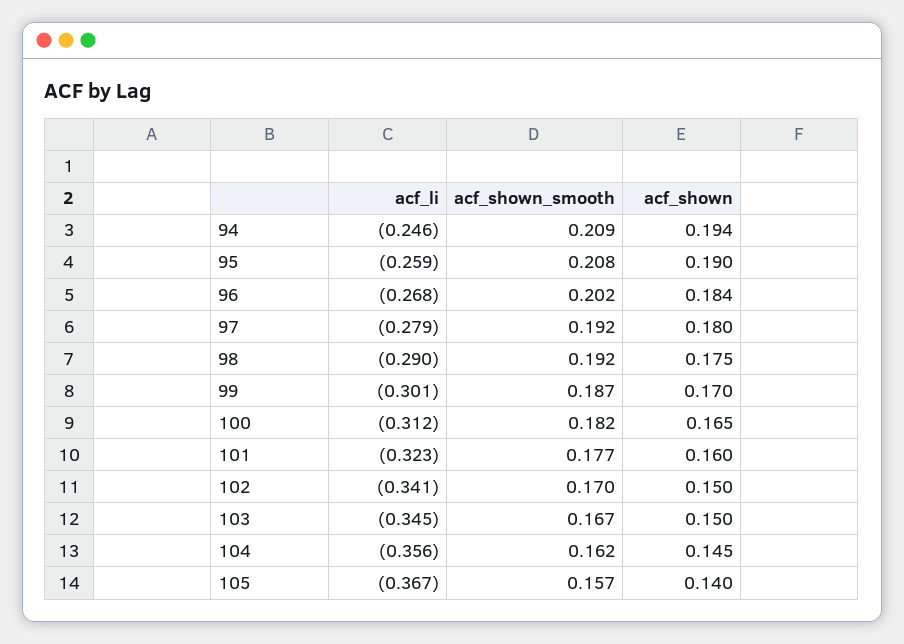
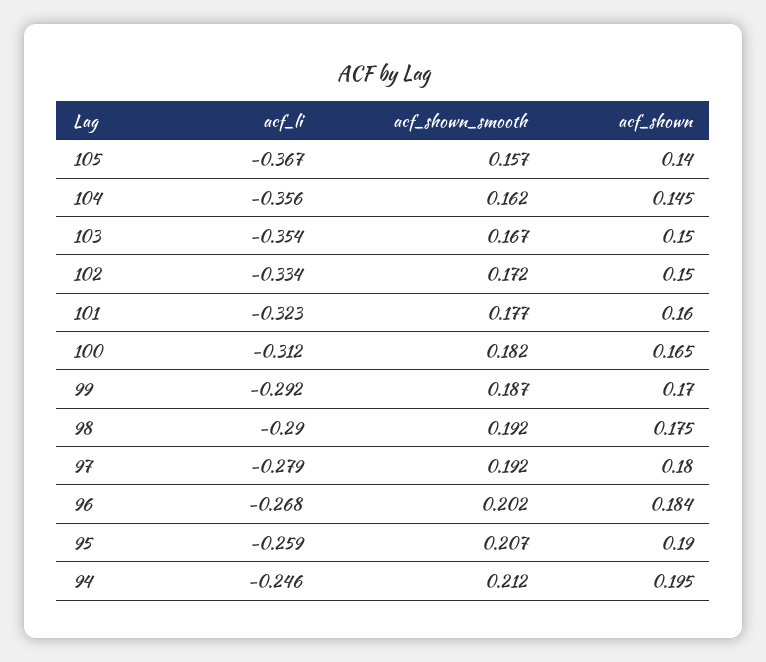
  {
    "acf_li": {
      "94": -0.246,
      "95": -0.259,
      "96": -0.268,
      "97": -0.279,
      "98": -0.29,
-     "99": -0.301,
+     "99": -0.292,
      "100": -0.312,
      "101": -0.323,
-     "102": -0.341,
+     "102": -0.334,
-     "103": -0.345,
+     "103": -0.354,
      "104": -0.356,
      "105": -0.367
    },
    "acf_shown_smooth": {
-     "94": 0.209,
+     "94": 0.212,
-     "95": 0.208,
+     "95": 0.207,
      "96": 0.202,
      "97": 0.192,
      "98": 0.192,
      "99": 0.187,
      "100": 0.182,
      "101": 0.177,
-     "102": 0.17,
+     "102": 0.172,
      "103": 0.167,
      "104": 0.162,
      "105": 0.157
    },
    "acf_shown": {
-     "94": 0.194,
+     "94": 0.195,
      "95": 0.19,
      "96": 0.184,
      "97": 0.18,
      "98": 0.175,
      "99": 0.17,
      "100": 0.165,
      "101": 0.16,
      "102": 0.15,
      "103": 0.15,
      "104": 0.145,
      "105": 0.14
    }
  }

